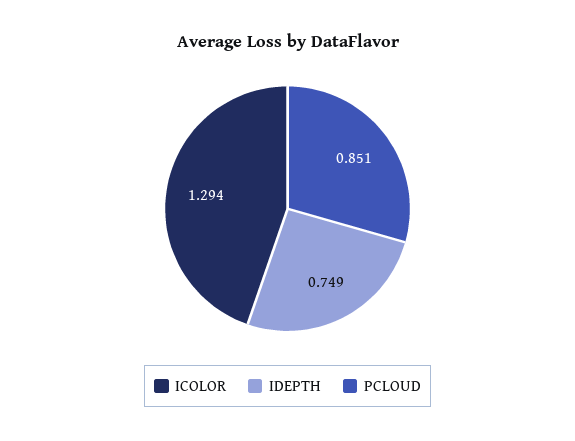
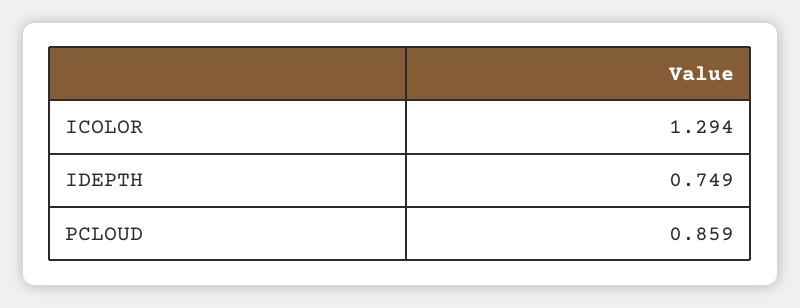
  {
    "ICOLOR": 1.294,
    "IDEPTH": 0.749,
-   "PCLOUD": 0.851
+   "PCLOUD": 0.859
  }

